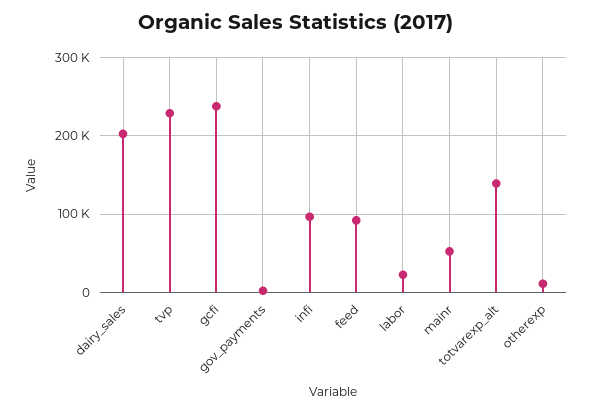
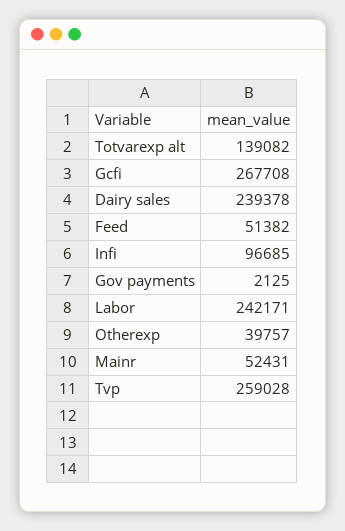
  {
-   "dairy_sales": 200000,
+   "dairy_sales": 239378,
-   "tvp": 230000,
+   "tvp": 259028,
-   "gcfi": 240000,
+   "gcfi": 267708,
    "gov_payments": 2125,
    "infi": 96685,
-   "feed": 90000,
+   "feed": 51382,
-   "labor": 20000,
+   "labor": 242171,
    "mainr": 52431,
    "totvarexp_alt": 139082,
-   "otherexp": 10000
+   "otherexp": 39757
  }

